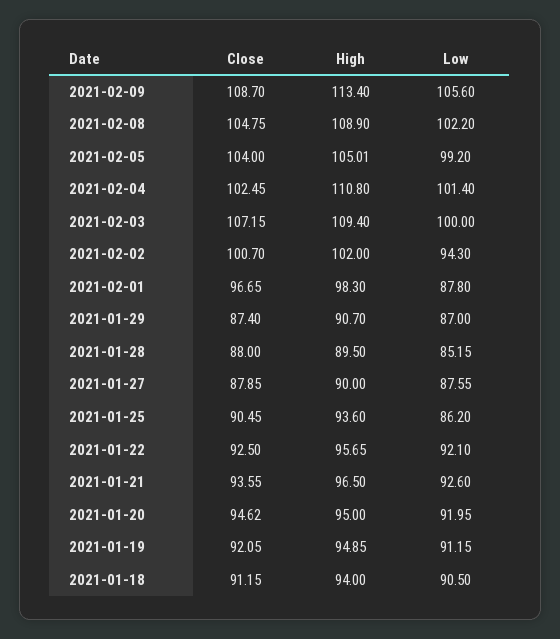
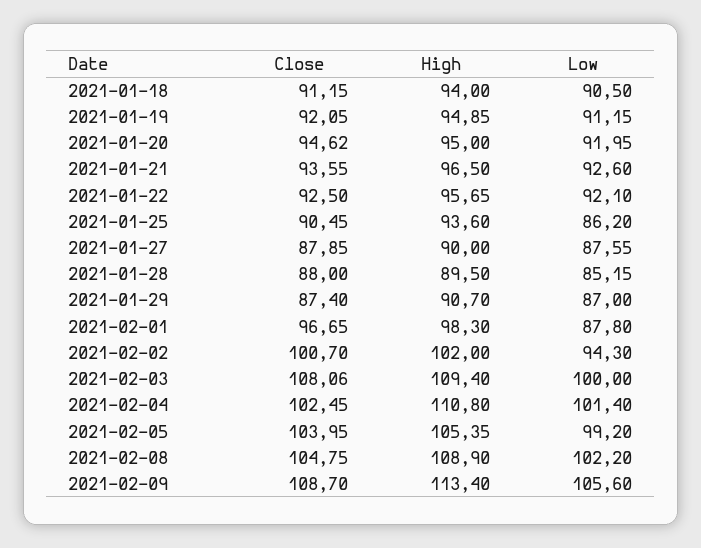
  {
    "Close": {
      "2021-02-09": 108.7,
      "2021-02-08": 104.75,
-     "2021-02-05": 104,
+     "2021-02-05": 103.95,
      "2021-02-04": 102.45,
-     "2021-02-03": 107.15,
+     "2021-02-03": 108.06,
      "2021-02-02": 100.7,
      "2021-02-01": 96.65,
      "2021-01-29": 87.4,
      "2021-01-28": 88,
      "2021-01-27": 87.85,
      "2021-01-25": 90.45,
      "2021-01-22": 92.5,
      "2021-01-21": 93.55,
      "2021-01-20": 94.62,
      "2021-01-19": 92.05,
      "2021-01-18": 91.15
    },
    "High": {
      "2021-02-09": 113.4,
      "2021-02-08": 108.9,
-     "2021-02-05": 105.01,
+     "2021-02-05": 105.35,
      "2021-02-04": 110.8,
      "2021-02-03": 109.4,
      "2021-02-02": 102,
      "2021-02-01": 98.3,
      "2021-01-29": 90.7,
      "2021-01-28": 89.5,
      "2021-01-27": 90,
      "2021-01-25": 93.6,
      "2021-01-22": 95.65,
      "2021-01-21": 96.5,
      "2021-01-20": 95,
      "2021-01-19": 94.85,
      "2021-01-18": 94
    },
    "Low": {
      "2021-02-09": 105.6,
      "2021-02-08": 102.2,
      "2021-02-05": 99.2,
      "2021-02-04": 101.4,
      "2021-02-03": 100,
      "2021-02-02": 94.3,
      "2021-02-01": 87.8,
      "2021-01-29": 87,
      "2021-01-28": 85.15,
      "2021-01-27": 87.55,
      "2021-01-25": 86.2,
      "2021-01-22": 92.1,
      "2021-01-21": 92.6,
      "2021-01-20": 91.95,
      "2021-01-19": 91.15,
      "2021-01-18": 90.5
    }
  }

